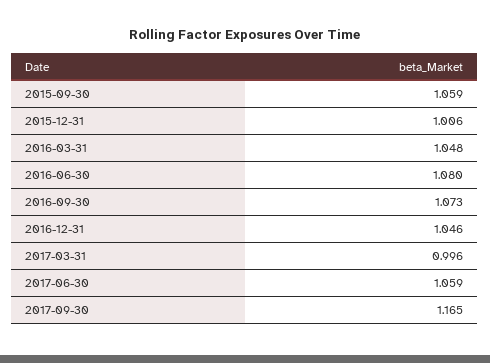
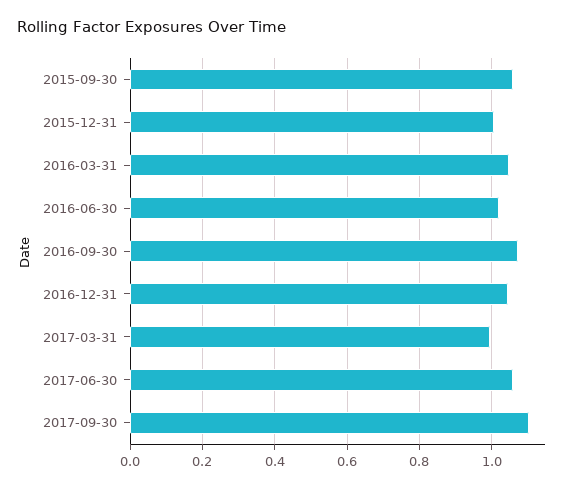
  {
    "2015-09-30": 1.059,
    "2015-12-31": 1.006,
    "2016-03-31": 1.048,
-   "2016-06-30": 1.08,
+   "2016-06-30": 1.02,
    "2016-09-30": 1.073,
    "2016-12-31": 1.046,
    "2017-03-31": 0.996,
    "2017-06-30": 1.059,
-   "2017-09-30": 1.165
+   "2017-09-30": 1.1
  }

